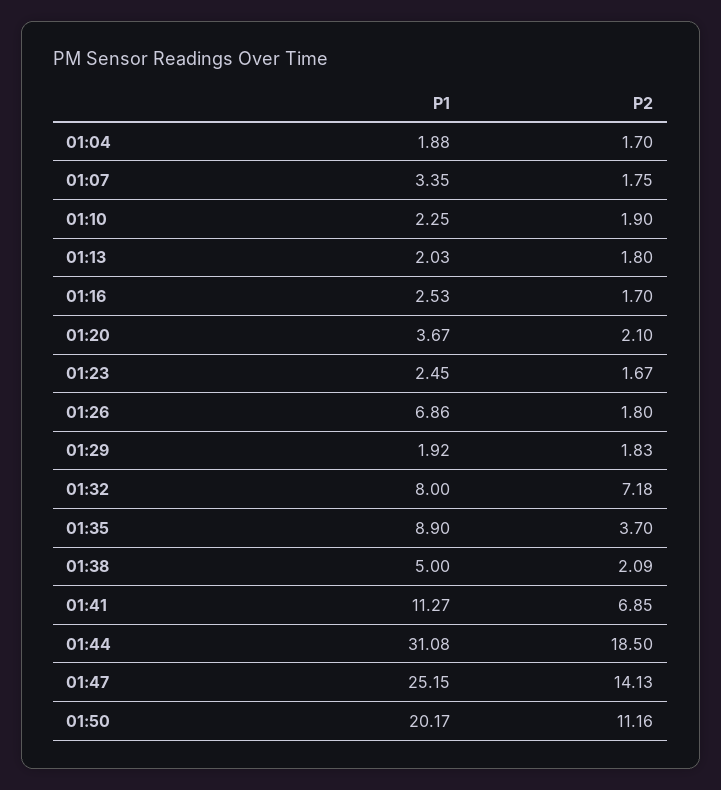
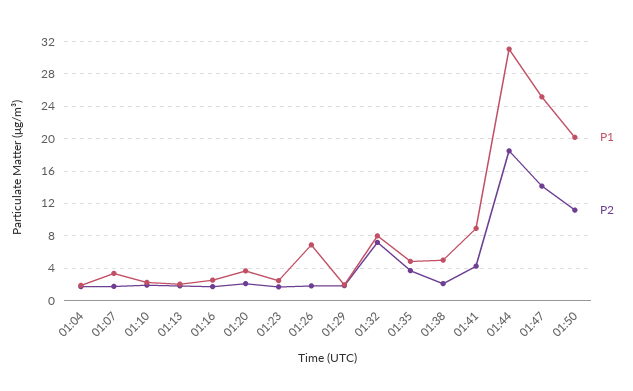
  {
    "P1": {
      "01:04": 1.88,
      "01:07": 3.35,
      "01:10": 2.25,
      "01:13": 2.03,
      "01:16": 2.53,
      "01:20": 3.67,
      "01:23": 2.45,
      "01:26": 6.86,
      "01:29": 1.92,
      "01:32": 8,
-     "01:35": 8.9,
+     "01:35": 5,
      "01:38": 5,
-     "01:41": 11.27,
+     "01:41": 9,
      "01:44": 31.08,
      "01:47": 25.15,
      "01:50": 20.17
    },
    "P2": {
      "01:04": 1.7,
      "01:07": 1.75,
      "01:10": 1.9,
      "01:13": 1.8,
      "01:16": 1.7,
      "01:20": 2.1,
      "01:23": 1.67,
      "01:26": 1.8,
      "01:29": 1.83,
      "01:32": 7.18,
      "01:35": 3.7,
      "01:38": 2.09,
-     "01:41": 6.85,
+     "01:41": 4,
      "01:44": 18.5,
      "01:47": 14.13,
      "01:50": 11.16
    }
  }

